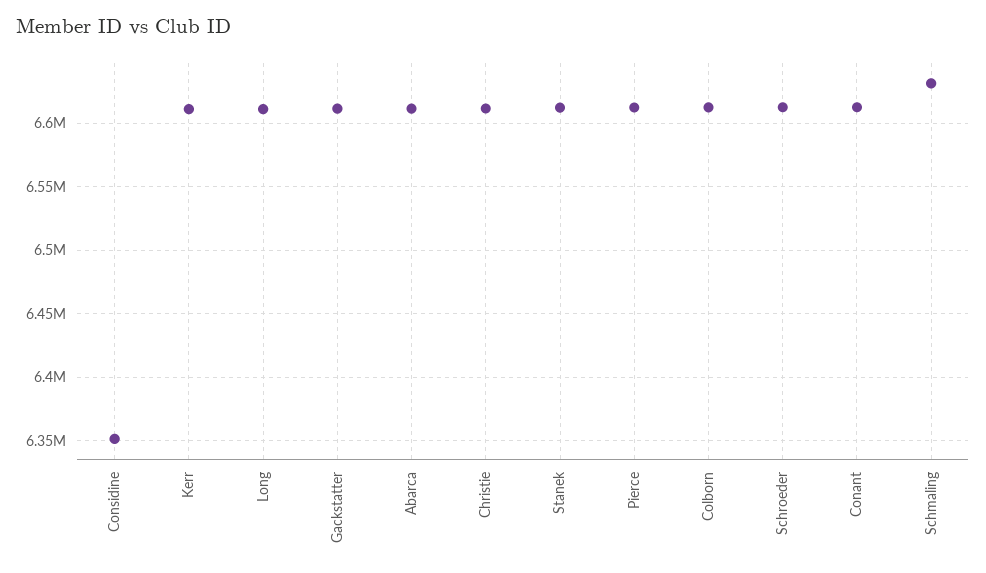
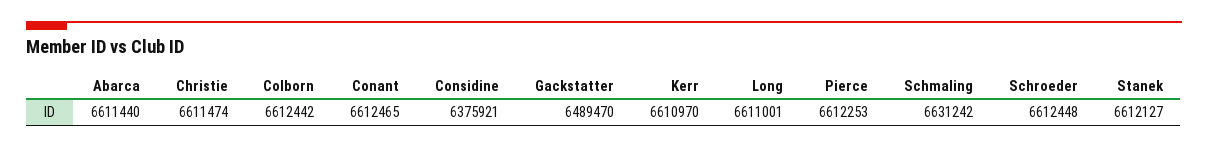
  {
-   "Considine": 6350000,
+   "Considine": 6375921,
    "Kerr": 6610970,
    "Long": 6611001,
-   "Gackstatter": 6610000,
+   "Gackstatter": 6489470,
    "Abarca": 6611440,
    "Christie": 6611474,
    "Stanek": 6612127,
    "Pierce": 6612253,
    "Colborn": 6612442,
    "Schroeder": 6612448,
    "Conant": 6612465,
    "Schmaling": 6631242
  }

